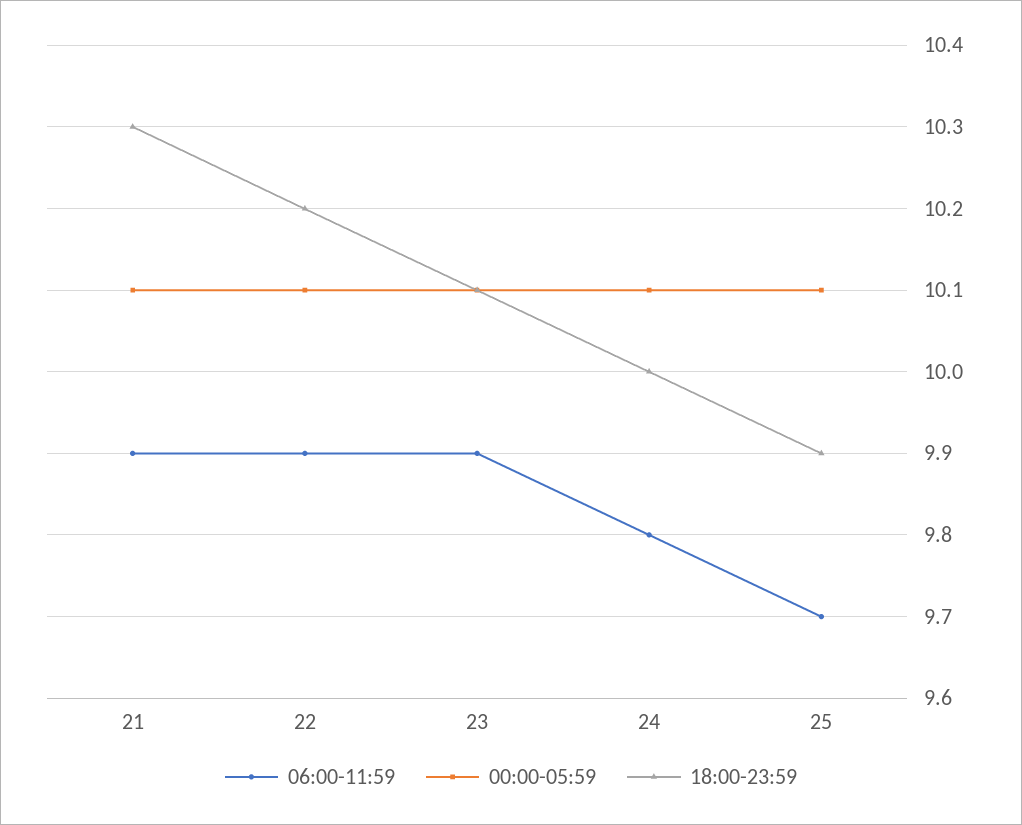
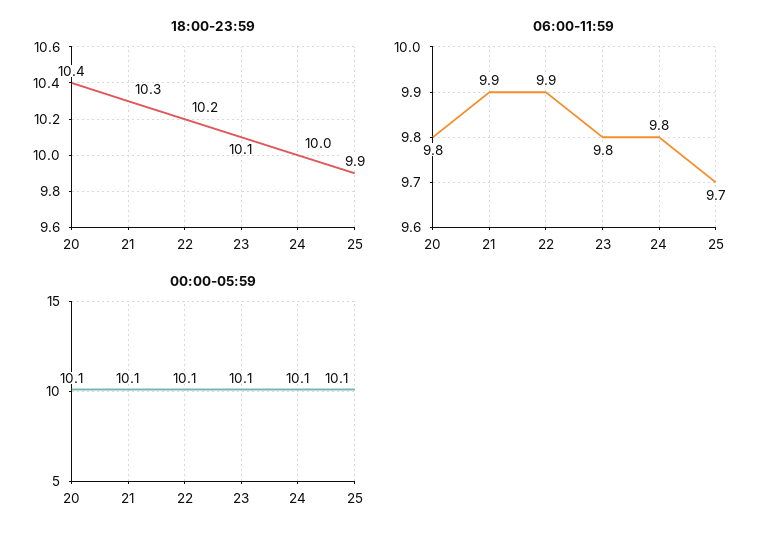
  {
    "06:00-11:59": {
      "21": 9.9,
      "22": 9.9,
-     "23": 9.9,
+     "23": 9.8,
      "24": 9.8,
-     "25": 9.7
+     "25": 9.7,
+     "20": 9.8
    },
    "00:00-05:59": {
      "21": 10.1,
      "22": 10.1,
      "23": 10.1,
      "24": 10.1,
-     "25": 10.1
+     "25": 10.1,
+     "20": 10.1
    },
    "18:00-23:59": {
      "21": 10.3,
      "22": 10.2,
      "23": 10.1,
      "24": 10,
-     "25": 9.9
+     "25": 9.9,
+     "20": 10.4
    }
  }

